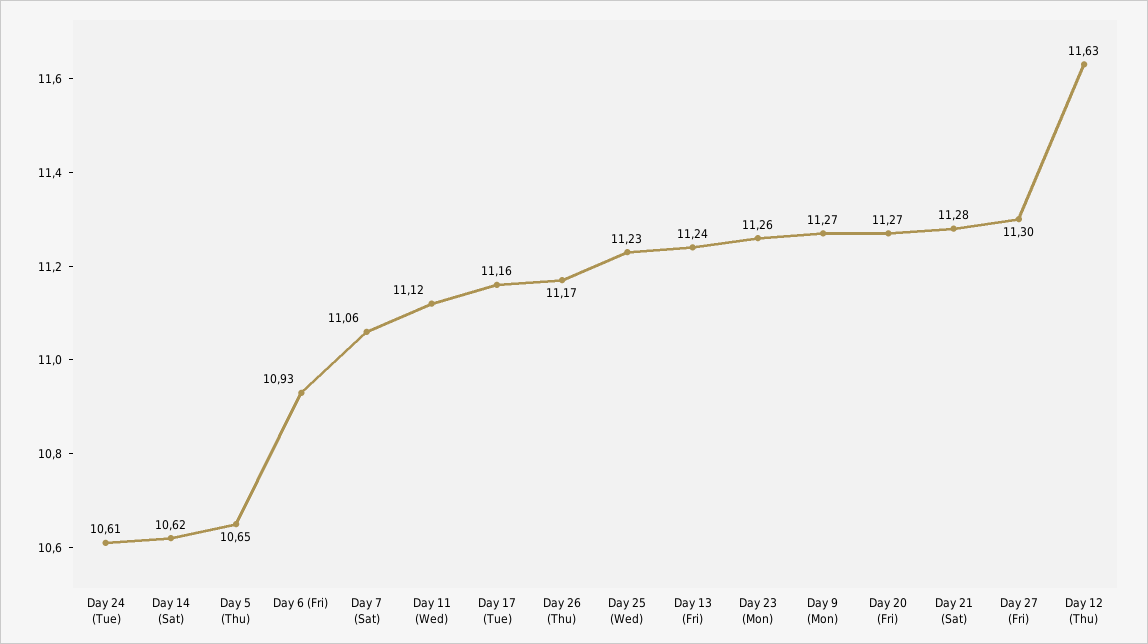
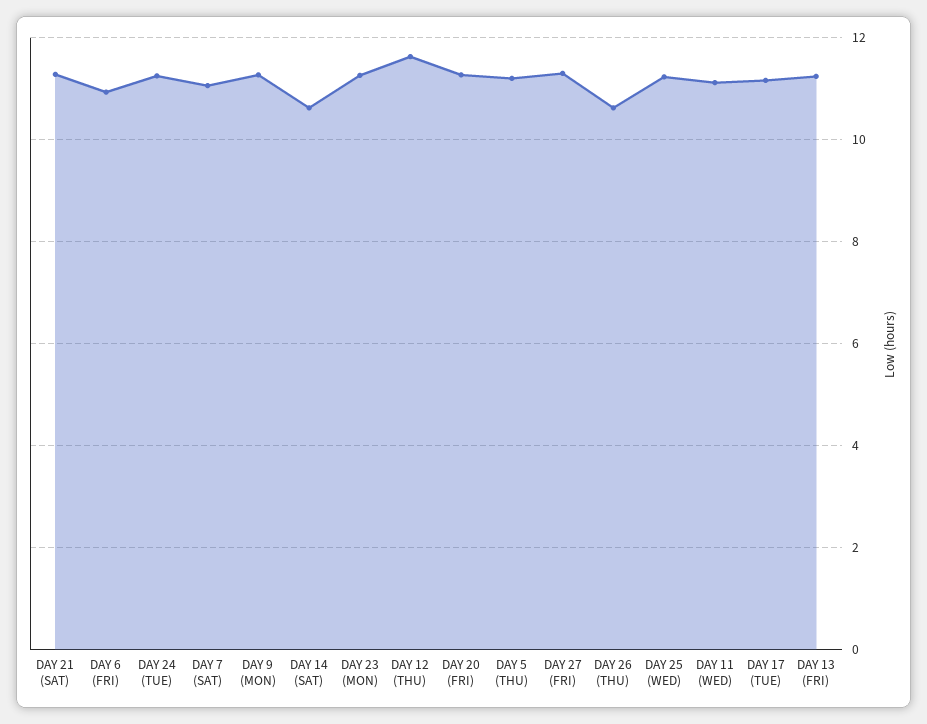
  {
-   "Day 24 (Tue)": 10.61,
+   "Day 24 (Tue)": 11.2,
    "Day 14 (Sat)": 10.62,
-   "Day 5 (Thu)": 10.65,
+   "Day 5 (Thu)": 11.2,
    "Day 6 (Fri)": 10.93,
    "Day 7 (Sat)": 11.06,
    "Day 11 (Wed)": 11.12,
    "Day 17 (Tue)": 11.16,
-   "Day 26 (Thu)": 11.17,
+   "Day 26 (Thu)": 10.6,
    "Day 25 (Wed)": 11.23,
    "Day 13 (Fri)": 11.24,
    "Day 23 (Mon)": 11.26,
    "Day 9 (Mon)": 11.27,
    "Day 20 (Fri)": 11.27,
    "Day 21 (Sat)": 11.28,
    "Day 27 (Fri)": 11.3,
    "Day 12 (Thu)": 11.63
  }

